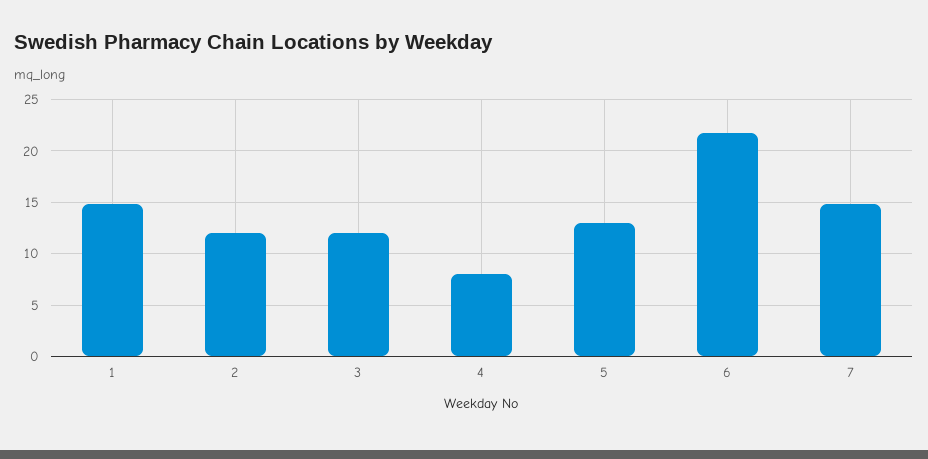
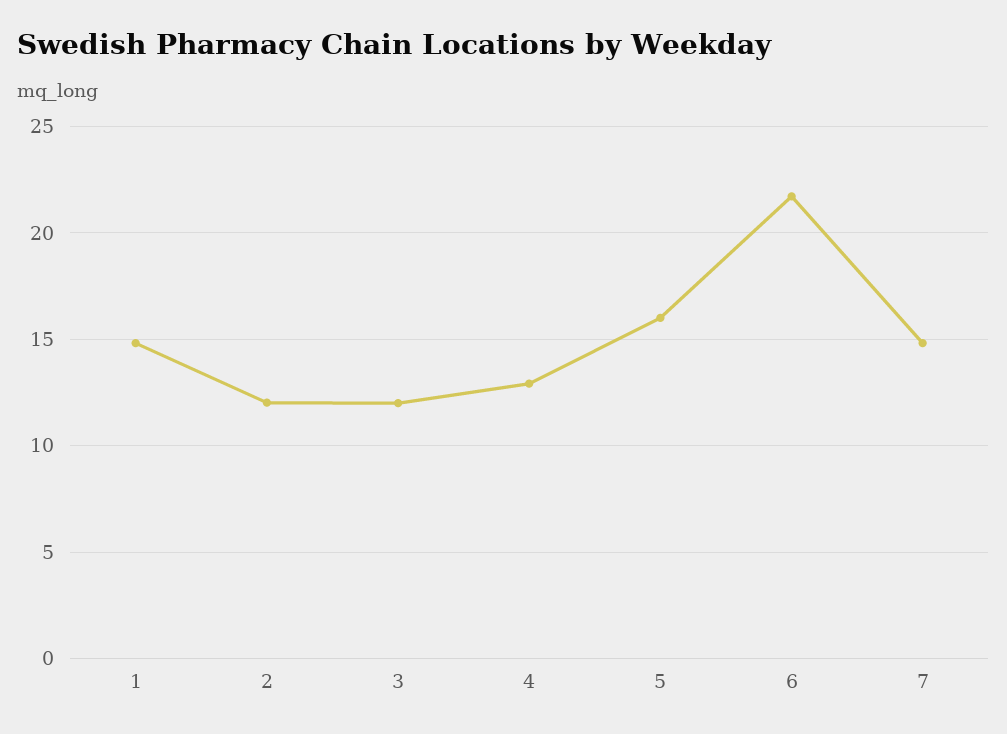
  {
    "1": 15,
    "2": 12,
    "3": 12,
-   "4": 8,
+   "4": 13,
-   "5": 13,
+   "5": 16,
    "6": 21.5,
    "7": 15
  }

